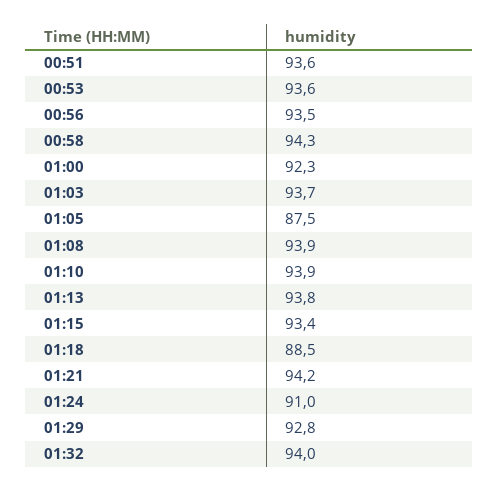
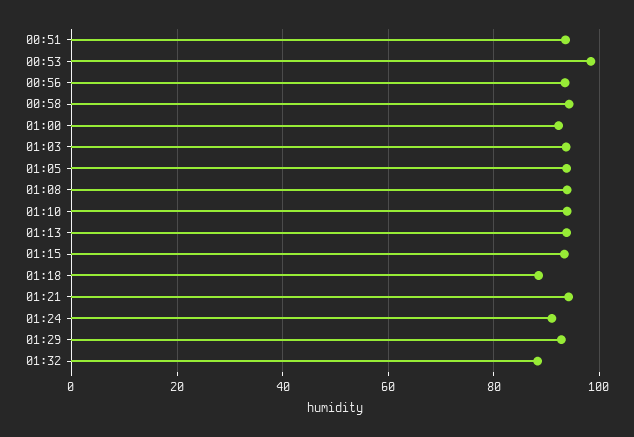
  {
    "00:51": 93.6,
-   "00:53": 93.6,
+   "00:53": 98,
    "00:56": 93.5,
    "00:58": 94.3,
    "01:00": 92.3,
    "01:03": 93.7,
-   "01:05": 87.5,
+   "01:05": 94,
    "01:08": 93.9,
    "01:10": 93.9,
    "01:13": 93.8,
    "01:15": 93.4,
    "01:18": 88.5,
    "01:21": 94.2,
    "01:24": 91,
    "01:29": 92.8,
-   "01:32": 94
+   "01:32": 88
  }

